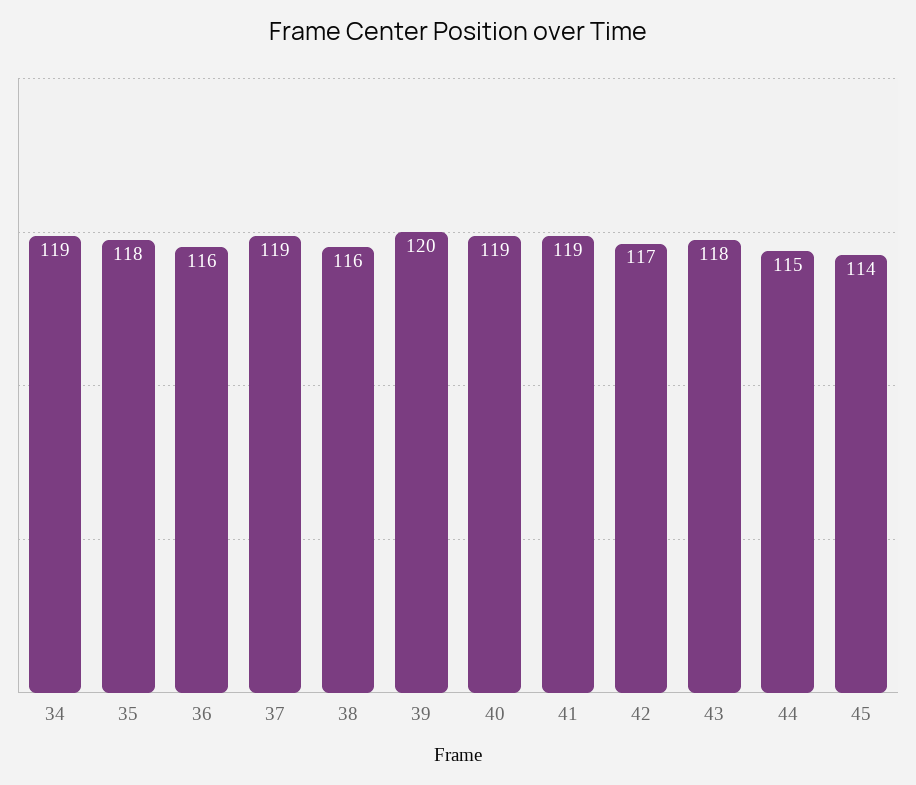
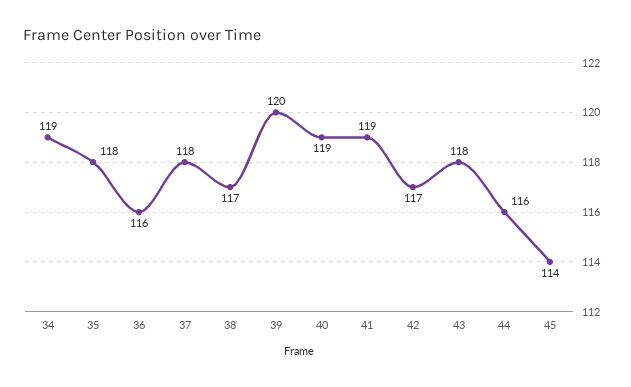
  {
    "34": 119,
    "35": 118,
    "36": 116,
-   "37": 119,
+   "37": 118,
-   "38": 116,
+   "38": 117,
    "39": 120,
    "40": 119,
    "41": 119,
    "42": 117,
    "43": 118,
-   "44": 115,
+   "44": 116,
    "45": 114
  }

